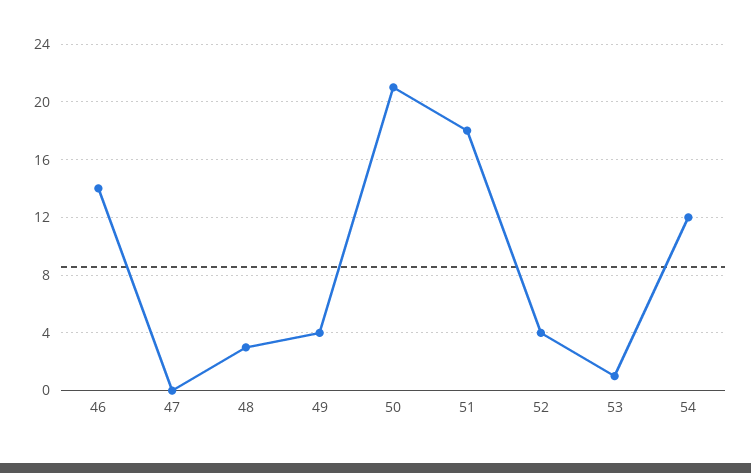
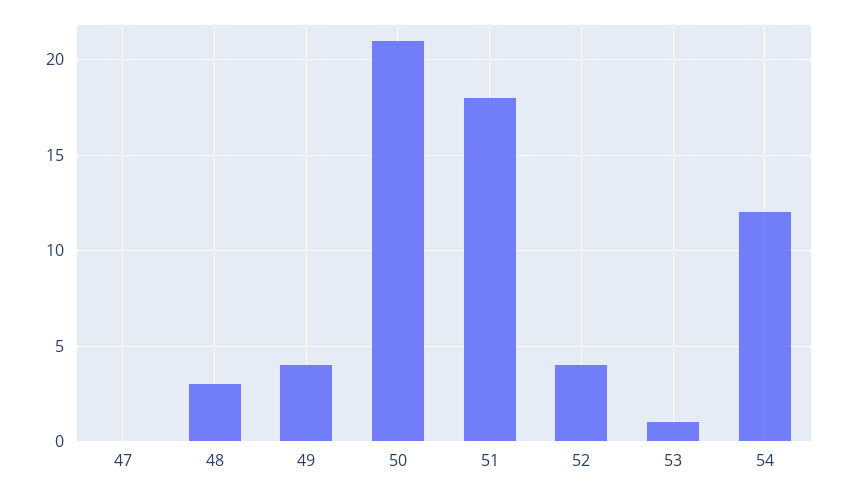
  {
-   "46": 14,
    "47": 0,
    "48": 3,
    "49": 4,
    "50": 21,
    "51": 18,
    "52": 4,
    "53": 1,
    "54": 12
  }

